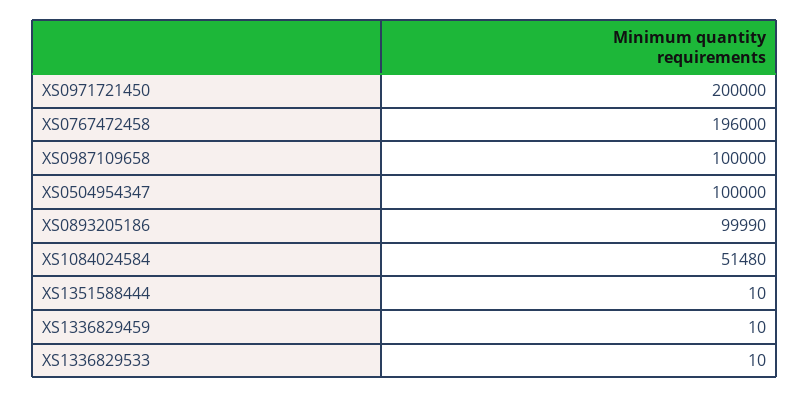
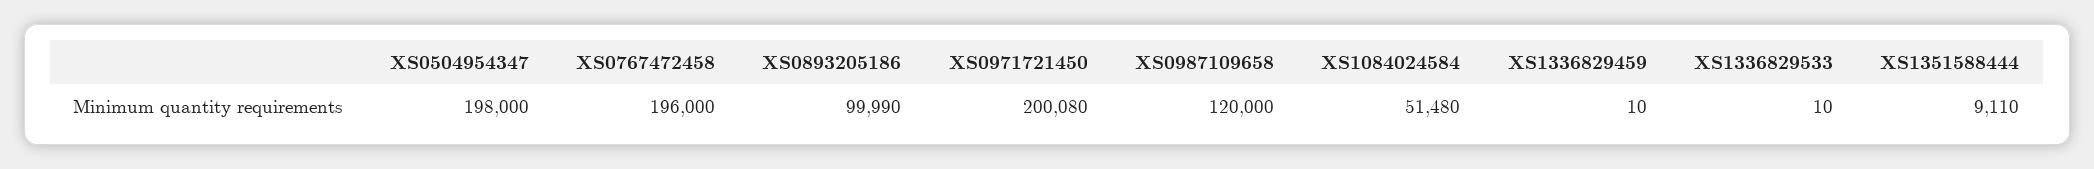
  {
-   "XS0971721450": 200000,
+   "XS0971721450": 200080,
    "XS0767472458": 196000,
-   "XS0987109658": 100000,
+   "XS0987109658": 120000,
-   "XS0504954347": 100000,
+   "XS0504954347": 198000,
    "XS0893205186": 99990,
    "XS1084024584": 51480,
-   "XS1351588444": 10,
+   "XS1351588444": 9110,
    "XS1336829459": 10,
    "XS1336829533": 10
  }

